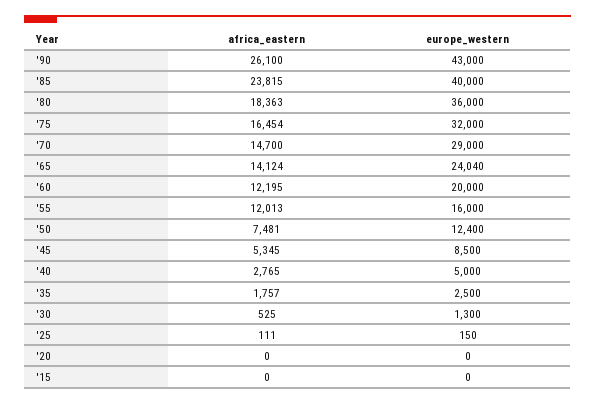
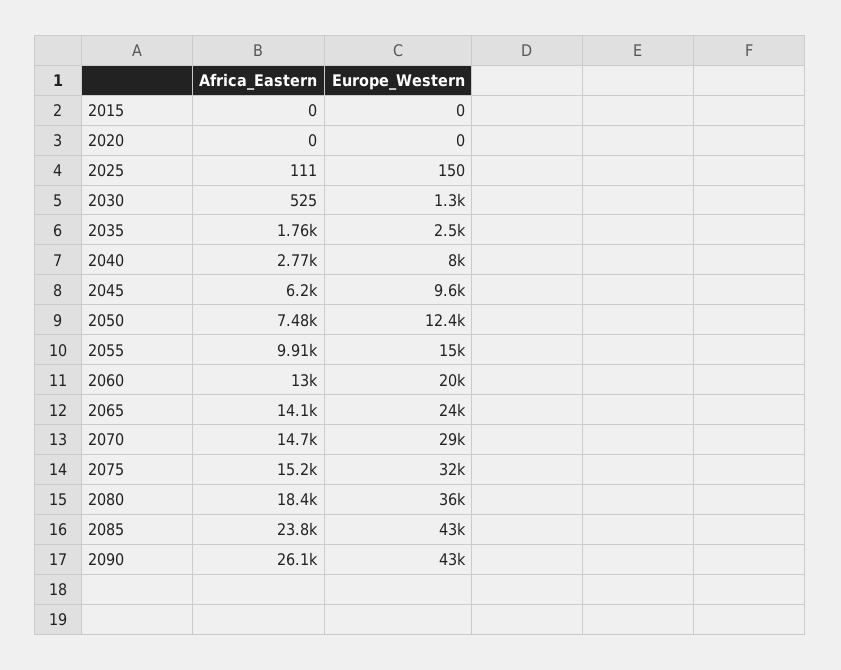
  {
    "africa_eastern": {
      "'90": 26100,
      "'85": 23815,
      "'80": 18363,
-     "'75": 16454,
+     "'75": 15200,
      "'70": 14700,
      "'65": 14124,
-     "'60": 12195,
+     "'60": 13000,
-     "'55": 12013,
+     "'55": 9910,
      "'50": 7481,
-     "'45": 5345,
+     "'45": 6200,
      "'40": 2765,
      "'35": 1757,
      "'30": 525,
      "'25": 111,
      "'20": 0,
      "'15": 0
    },
    "europe_western": {
      "'90": 43000,
-     "'85": 40000,
+     "'85": 43000,
      "'80": 36000,
      "'75": 32000,
      "'70": 29000,
      "'65": 24040,
      "'60": 20000,
-     "'55": 16000,
+     "'55": 15000,
      "'50": 12400,
-     "'45": 8500,
+     "'45": 9600,
-     "'40": 5000,
+     "'40": 8000,
      "'35": 2500,
      "'30": 1300,
      "'25": 150,
      "'20": 0,
      "'15": 0
    }
  }

